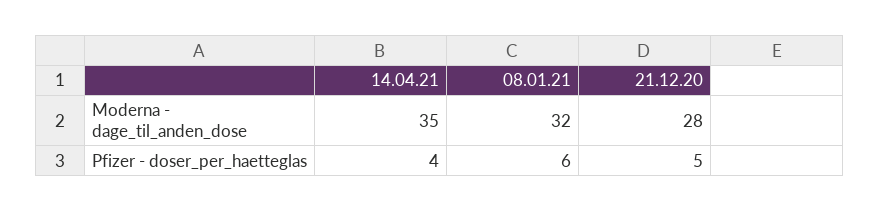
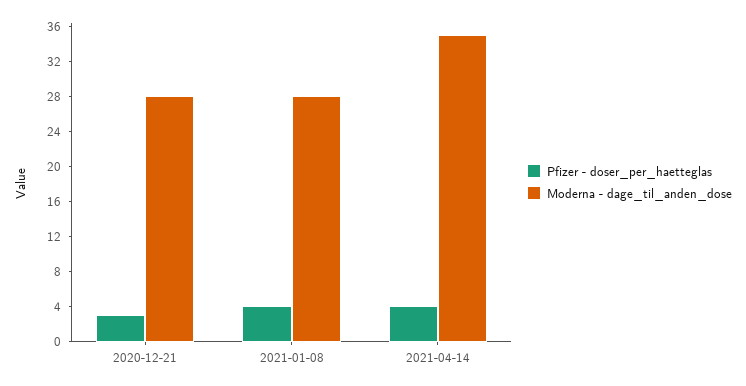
  {
    "Moderna - dage_til_anden_dose": {
      "14.04.21": 35,
-     "08.01.21": 32,
+     "08.01.21": 28,
      "21.12.20": 28
    },
    "Pfizer - doser_per_haetteglas": {
      "14.04.21": 4,
-     "08.01.21": 6,
+     "08.01.21": 4,
-     "21.12.20": 5
+     "21.12.20": 3
    }
  }

